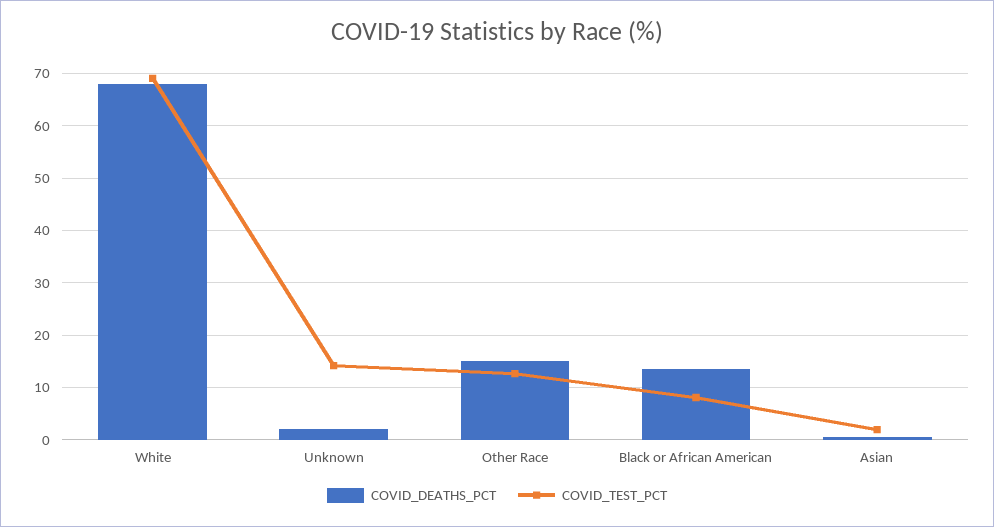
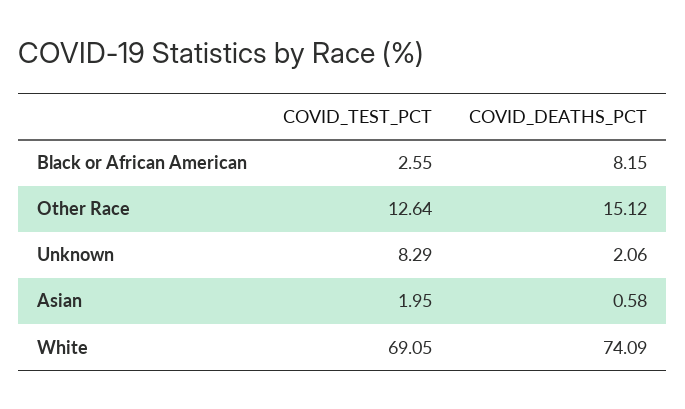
  {
    "COVID_DEATHS_PCT": {
-     "White": 68,
+     "White": 74.09,
      "Unknown": 2.06,
      "Other Race": 15.12,
-     "Black or African American": 14,
+     "Black or African American": 8.15,
      "Asian": 0.58
    },
    "COVID_TEST_PCT": {
      "White": 69.05,
-     "Unknown": 14,
+     "Unknown": 8.29,
      "Other Race": 12.64,
-     "Black or African American": 8,
+     "Black or African American": 2.55,
      "Asian": 1.95
    }
  }

